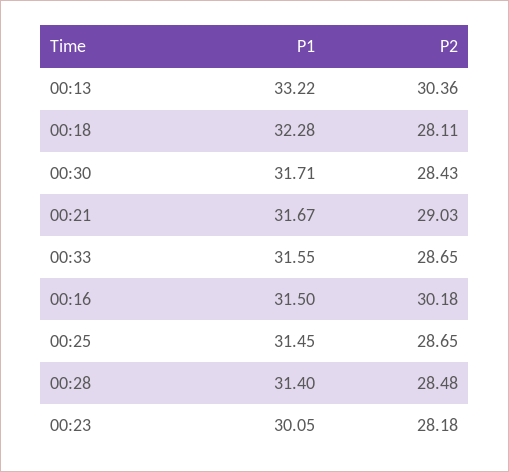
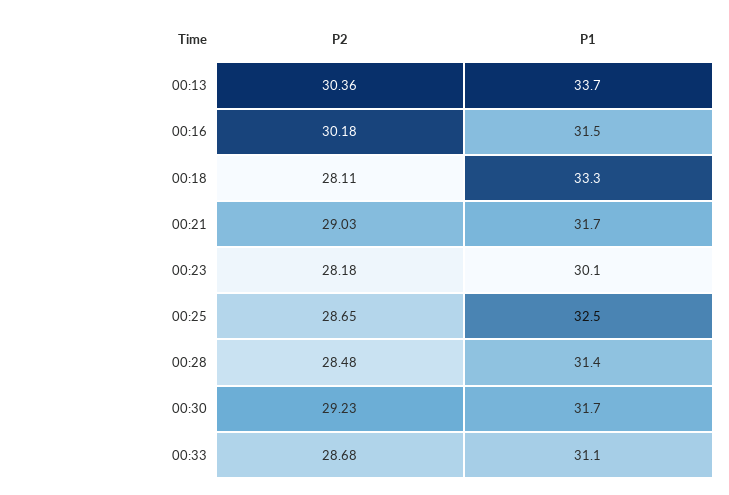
  {
    "P1": {
-     "00:13": 33.22,
+     "00:13": 33.7,
-     "00:18": 32.28,
+     "00:18": 33.3,
      "00:30": 31.71,
      "00:21": 31.67,
-     "00:33": 31.55,
+     "00:33": 31.1,
      "00:16": 31.5,
-     "00:25": 31.45,
+     "00:25": 32.5,
      "00:28": 31.4,
      "00:23": 30.05
    },
    "P2": {
      "00:13": 30.36,
      "00:18": 28.11,
-     "00:30": 28.43,
+     "00:30": 29.23,
      "00:21": 29.03,
-     "00:33": 28.65,
+     "00:33": 28.68,
      "00:16": 30.18,
      "00:25": 28.65,
      "00:28": 28.48,
      "00:23": 28.18
    }
  }

